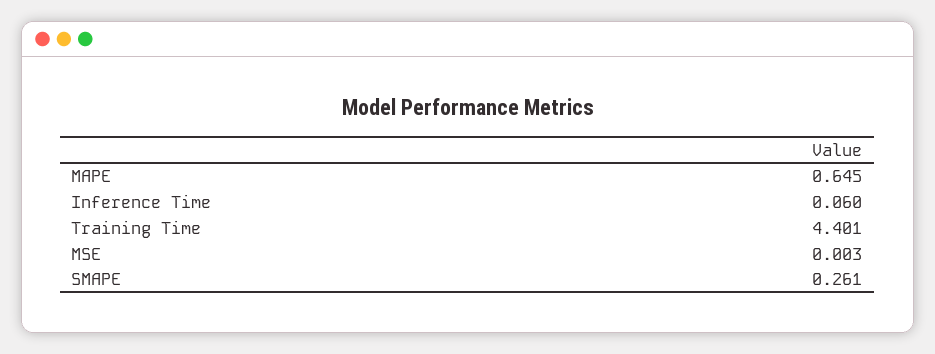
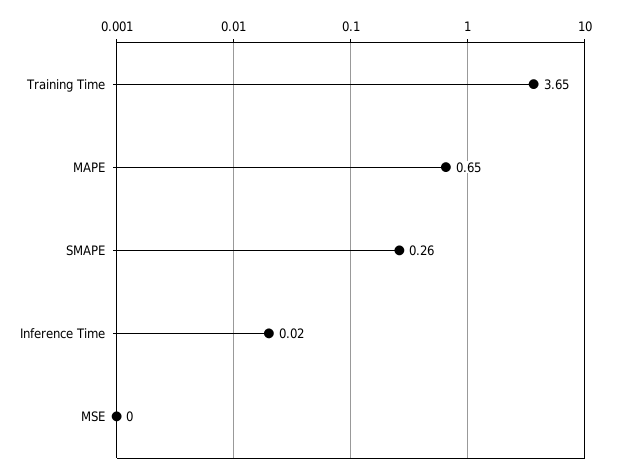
  {
    "MAPE": 0.645,
-   "Inference Time": 0.06,
+   "Inference Time": 0.02,
-   "Training Time": 4.401,
+   "Training Time": 3.65,
    "MSE": 0.003,
    "SMAPE": 0.261
  }

